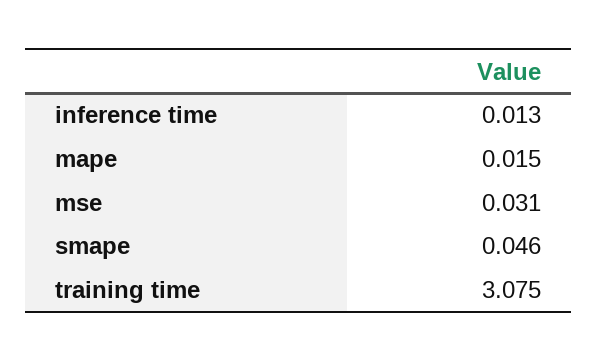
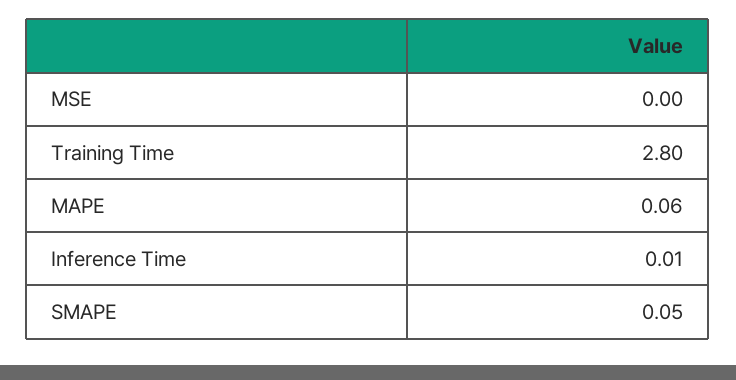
  {
    "inference time": 0.013,
-   "mape": 0.015,
+   "mape": 0.06,
-   "mse": 0.031,
+   "mse": 0,
    "smape": 0.046,
-   "training time": 3.075
+   "training time": 2.8
  }

